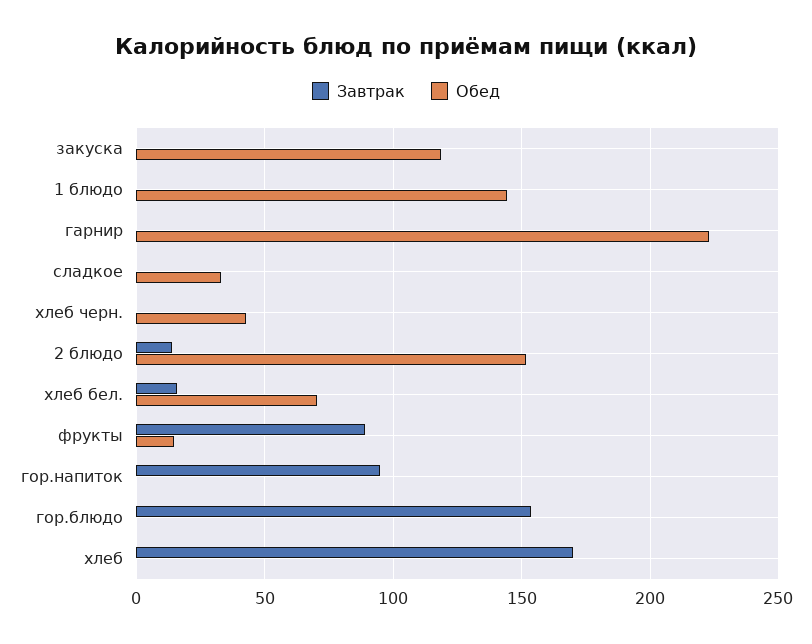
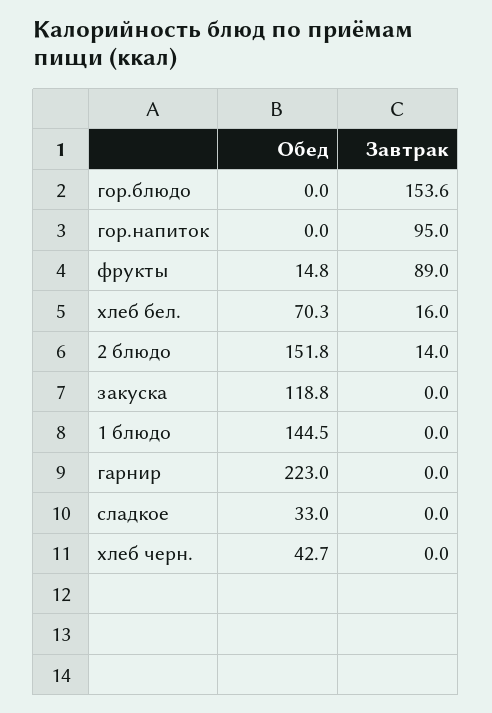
  {
    "Завтрак": {
      "закуска": 0,
      "1 блюдо": 0,
      "гарнир": 0,
      "сладкое": 0,
      "хлеб черн.": 0,
      "2 блюдо": 14,
      "хлеб бел.": 16,
      "фрукты": 89,
      "гор.напиток": 95,
-     "гор.блюдо": 153.6,
+     "гор.блюдо": 153.6
-     "хлеб": 170
    },
    "Обед": {
      "закуска": 118.8,
      "1 блюдо": 144.5,
      "гарнир": 223,
      "сладкое": 33,
      "хлеб черн.": 42.7,
      "2 блюдо": 151.8,
      "хлеб бел.": 70.3,
      "фрукты": 14.8,
      "гор.напиток": 0,
-     "гор.блюдо": 0,
+     "гор.блюдо": 0
-     "хлеб": 0
    }
  }

